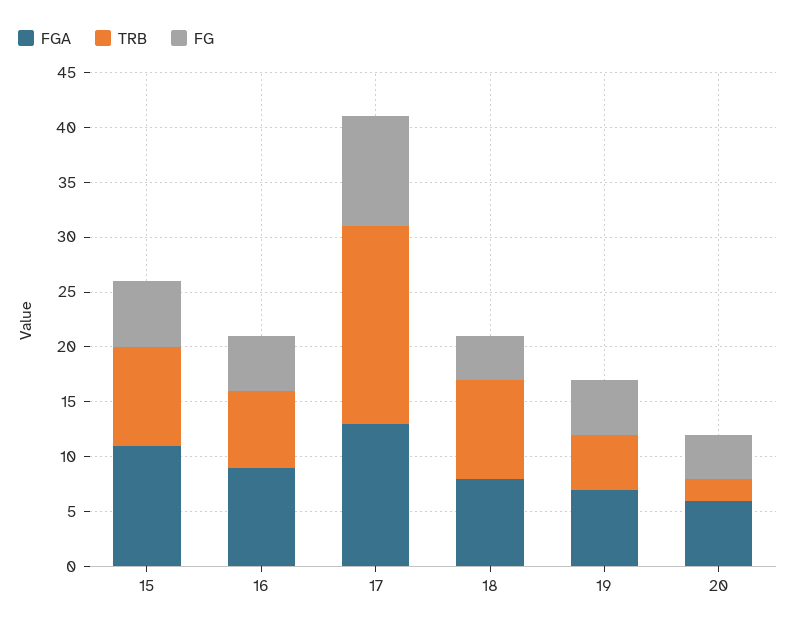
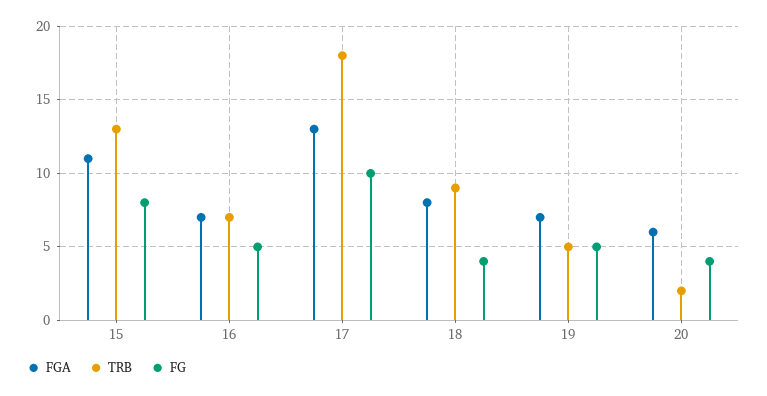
  {
    "FGA": {
      "15": 11,
-     "16": 9,
+     "16": 7,
      "17": 13,
      "18": 8,
      "19": 7,
      "20": 6
    },
    "TRB": {
-     "15": 9,
+     "15": 13,
      "16": 7,
      "17": 18,
      "18": 9,
      "19": 5,
      "20": 2
    },
    "FG": {
-     "15": 6,
+     "15": 8,
      "16": 5,
      "17": 10,
      "18": 4,
      "19": 5,
      "20": 4
    }
  }

